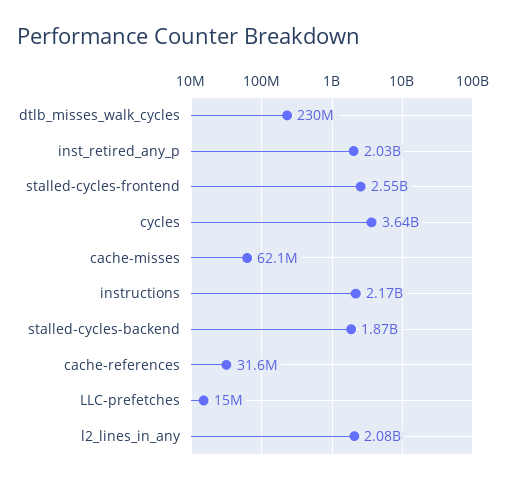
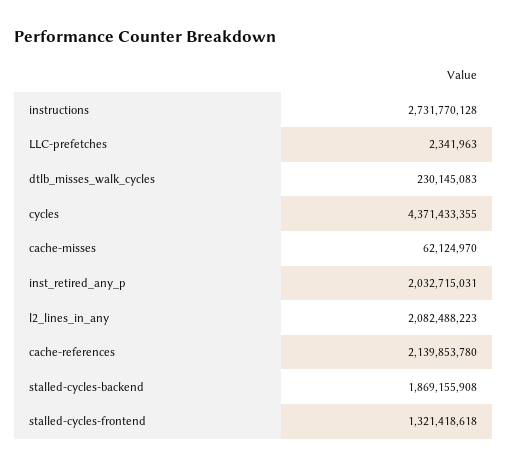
  {
    "dtlb_misses_walk_cycles": 230145083,
    "inst_retired_any_p": 2032715031,
-   "stalled-cycles-frontend": 2550000000,
+   "stalled-cycles-frontend": 1321418618,
-   "cycles": 3640000000,
+   "cycles": 4371433355,
    "cache-misses": 62124970,
-   "instructions": 2170000000,
+   "instructions": 2731770128,
    "stalled-cycles-backend": 1869155908,
-   "cache-references": 31600000,
+   "cache-references": 2139853780,
-   "LLC-prefetches": 15000000,
+   "LLC-prefetches": 2341963,
    "l2_lines_in_any": 2082488223
  }

